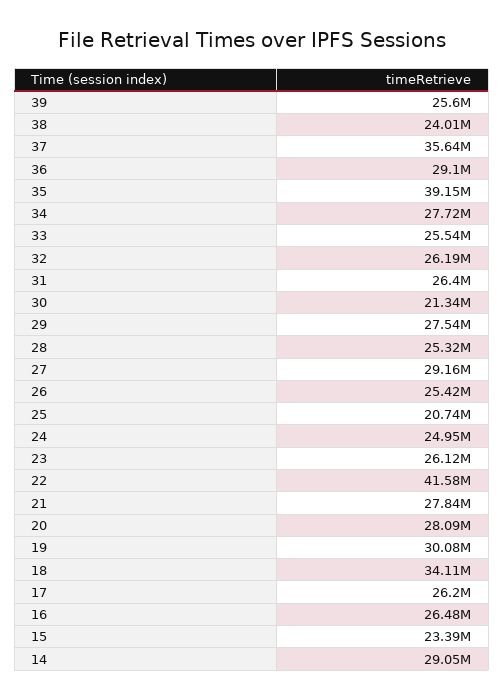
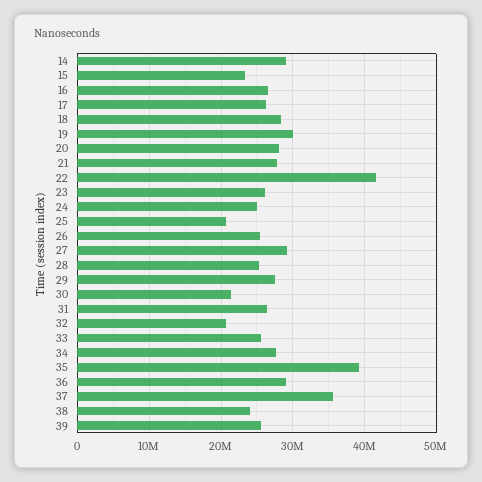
  {
    "39": 25600000,
    "38": 24010000,
    "37": 35640000,
    "36": 29100000,
    "35": 39150000,
    "34": 27720000,
    "33": 25540000,
-   "32": 26190000,
+   "32": 21000000,
    "31": 26400000,
    "30": 21340000,
    "29": 27540000,
    "28": 25320000,
    "27": 29160000,
    "26": 25420000,
    "25": 20740000,
    "24": 24950000,
    "23": 26120000,
    "22": 41580000,
    "21": 27840000,
    "20": 28090000,
    "19": 30080000,
-   "18": 34110000,
+   "18": 28000000,
    "17": 26200000,
    "16": 26480000,
    "15": 23390000,
    "14": 29050000
  }

